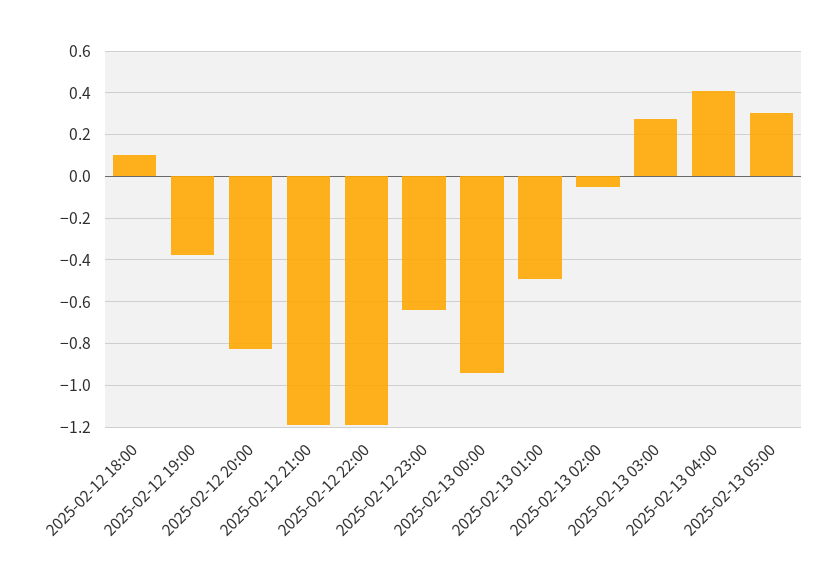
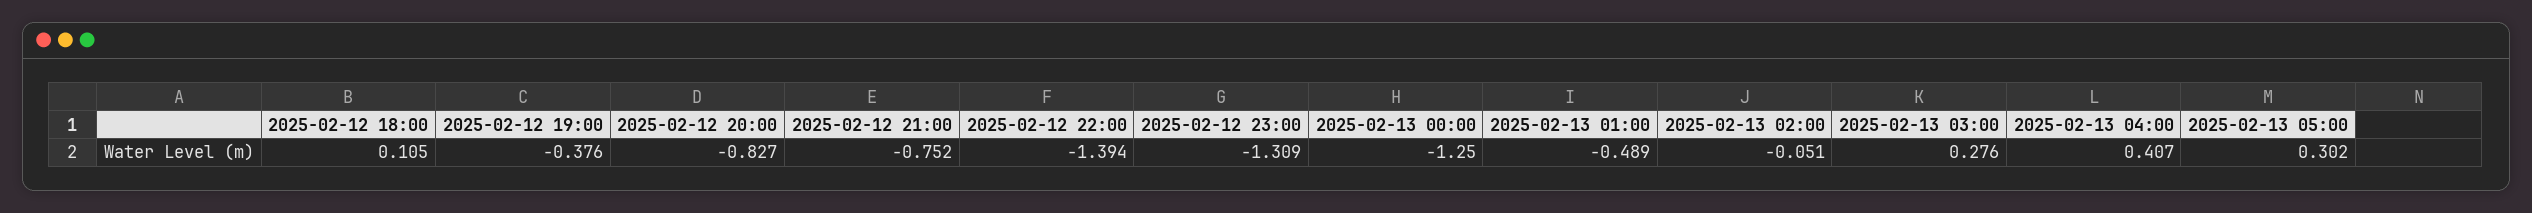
  {
    "2025-02-12 18:00": 0.105,
    "2025-02-12 19:00": -0.376,
    "2025-02-12 20:00": -0.827,
-   "2025-02-12 21:00": -1.2,
+   "2025-02-12 21:00": -0.752,
-   "2025-02-12 22:00": -1.2,
+   "2025-02-12 22:00": -1.394,
-   "2025-02-12 23:00": -0.65,
+   "2025-02-12 23:00": -1.309,
-   "2025-02-13 00:00": -0.95,
+   "2025-02-13 00:00": -1.25,
    "2025-02-13 01:00": -0.489,
    "2025-02-13 02:00": -0.051,
    "2025-02-13 03:00": 0.276,
    "2025-02-13 04:00": 0.407,
    "2025-02-13 05:00": 0.302
  }

